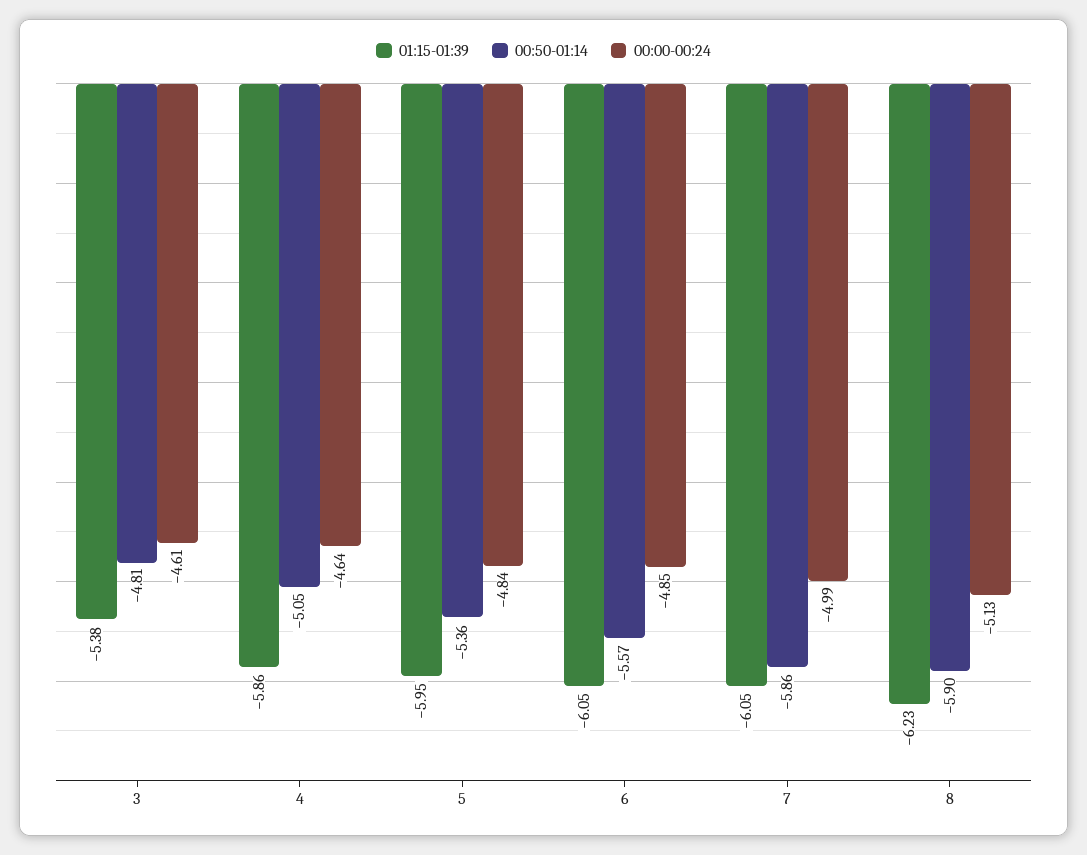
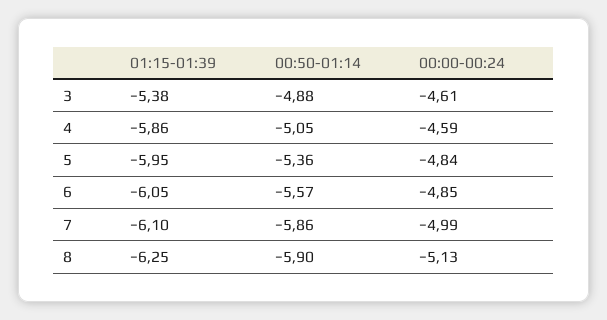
  {
    "01:15-01:39": {
      "3": -5.38,
      "4": -5.86,
      "5": -5.95,
      "6": -6.05,
-     "7": -6.05,
+     "7": -6.1,
-     "8": -6.23
+     "8": -6.25
    },
    "00:50-01:14": {
-     "3": -4.81,
+     "3": -4.88,
      "4": -5.05,
      "5": -5.36,
      "6": -5.57,
      "7": -5.86,
      "8": -5.9
    },
    "00:00-00:24": {
      "3": -4.61,
-     "4": -4.64,
+     "4": -4.59,
      "5": -4.84,
      "6": -4.85,
      "7": -4.99,
      "8": -5.13
    }
  }

